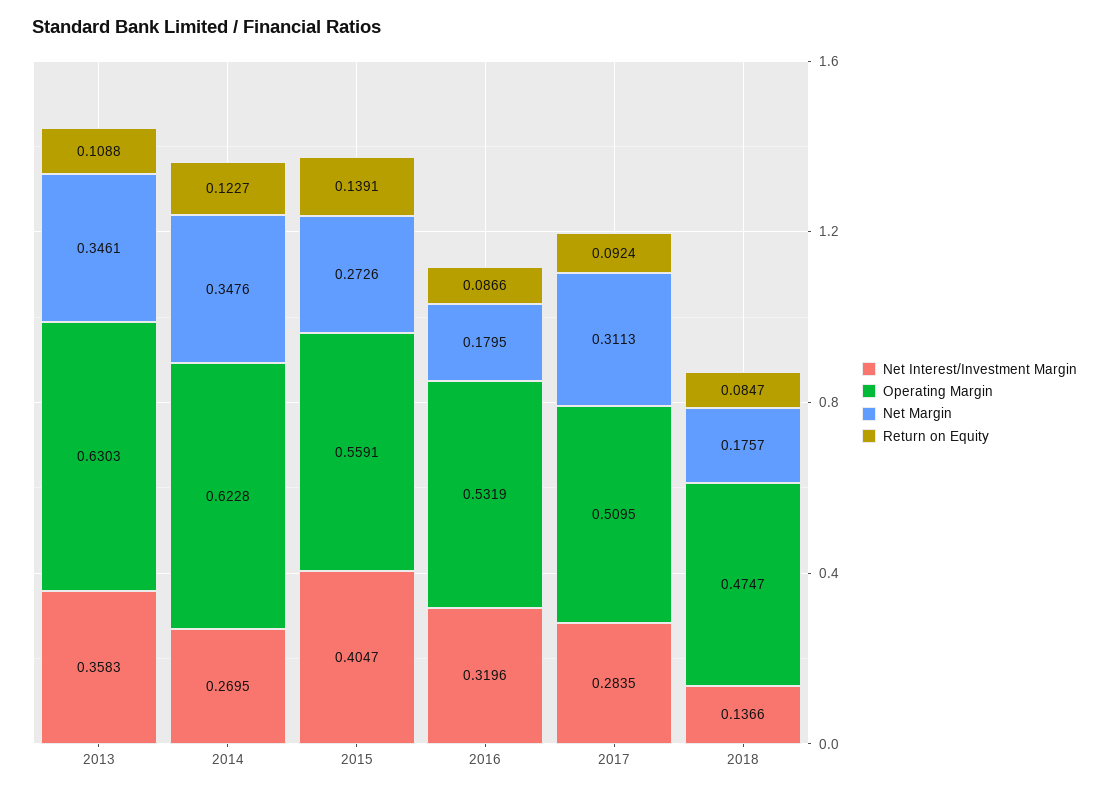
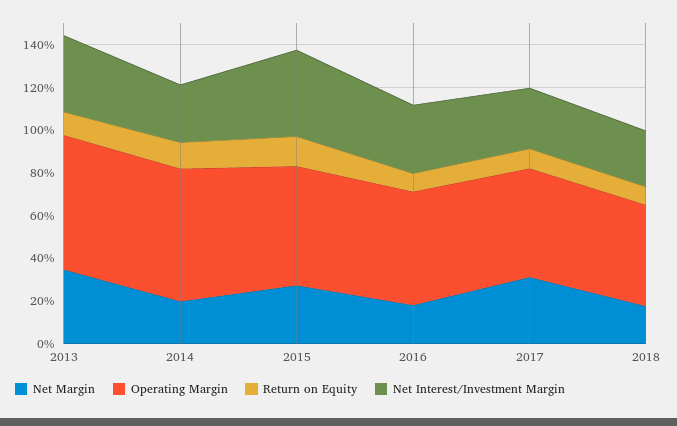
  {
    "Net Interest/Investment Margin": {
      "2013": 0.3583,
      "2014": 0.2695,
      "2015": 0.4047,
      "2016": 0.3196,
      "2017": 0.2835,
-     "2018": 0.1366
+     "2018": 0.25
    },
    "Operating Margin": {
      "2013": 0.6303,
      "2014": 0.6228,
      "2015": 0.5591,
      "2016": 0.5319,
      "2017": 0.5095,
      "2018": 0.4747
    },
    "Net Margin": {
      "2013": 0.3461,
-     "2014": 0.3476,
+     "2014": 0.2,
      "2015": 0.2726,
      "2016": 0.1795,
      "2017": 0.3113,
      "2018": 0.1757
    },
    "Return on Equity": {
      "2013": 0.1088,
      "2014": 0.1227,
      "2015": 0.1391,
      "2016": 0.0866,
      "2017": 0.0924,
      "2018": 0.0847
    }
  }

